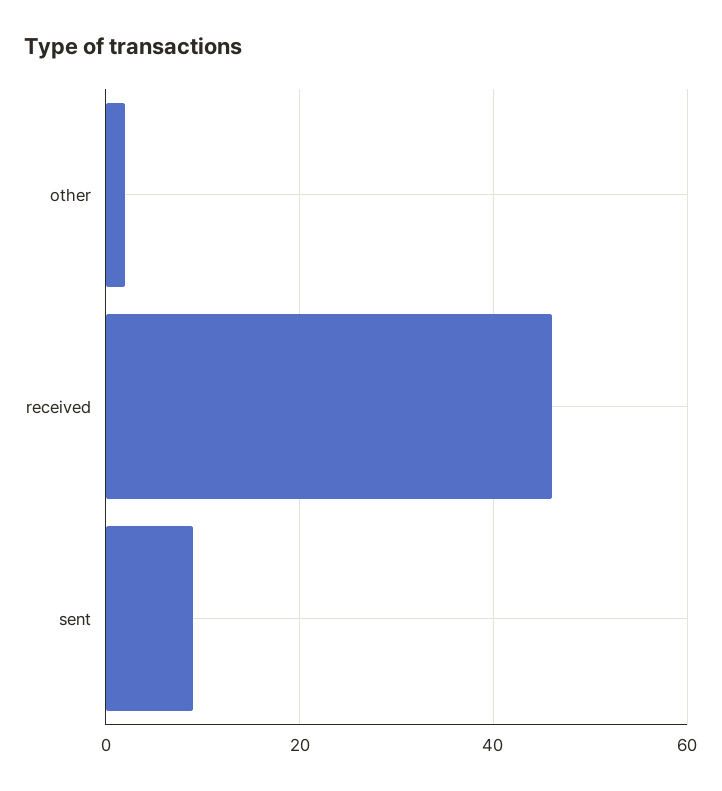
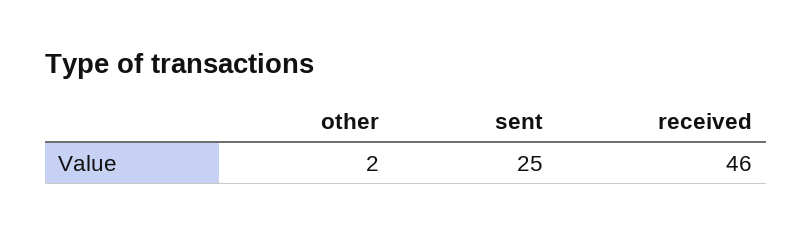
  {
    "other": 2,
    "received": 46,
-   "sent": 10
+   "sent": 25
  }

